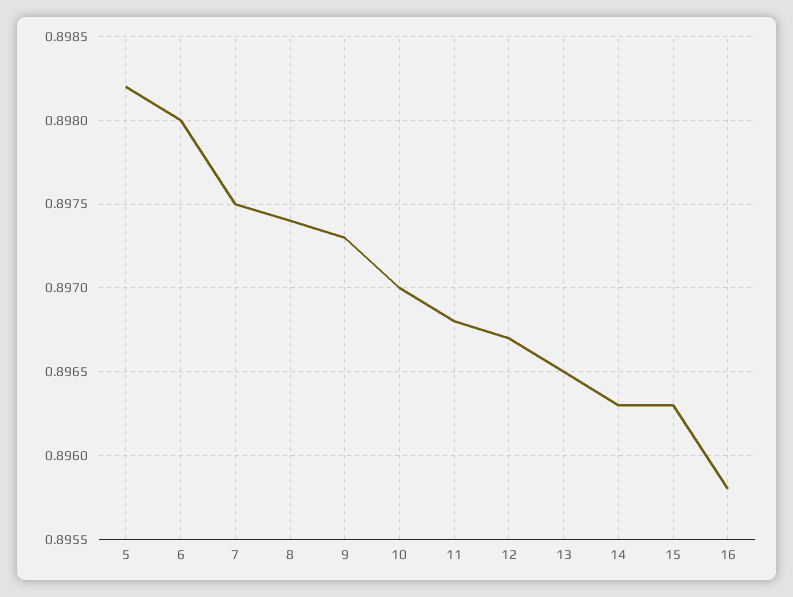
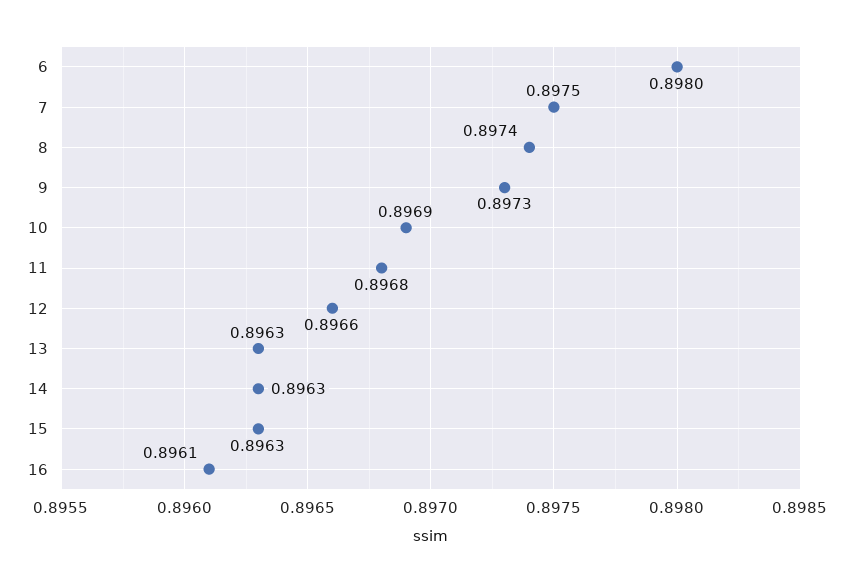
  {
-   "5": 0.8982,
    "6": 0.898,
    "7": 0.8975,
    "8": 0.8974,
    "9": 0.8973,
-   "10": 0.897,
+   "10": 0.8969,
    "11": 0.8968,
-   "12": 0.8967,
+   "12": 0.8966,
-   "13": 0.8965,
+   "13": 0.8963,
    "14": 0.8963,
    "15": 0.8963,
-   "16": 0.8958
+   "16": 0.8961
  }

